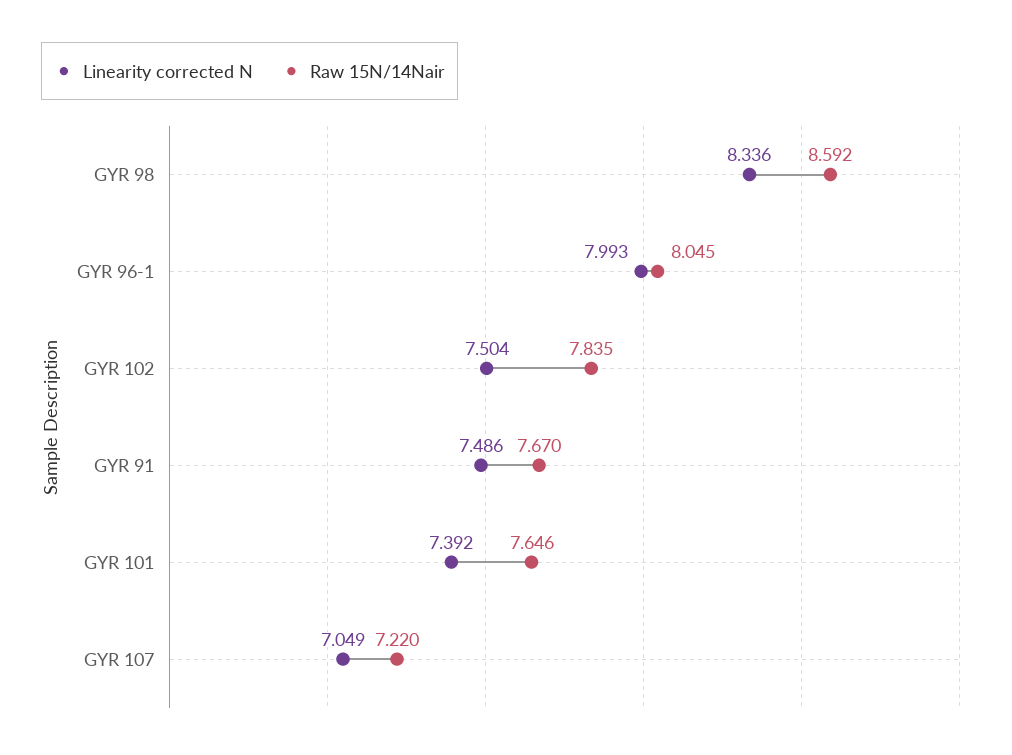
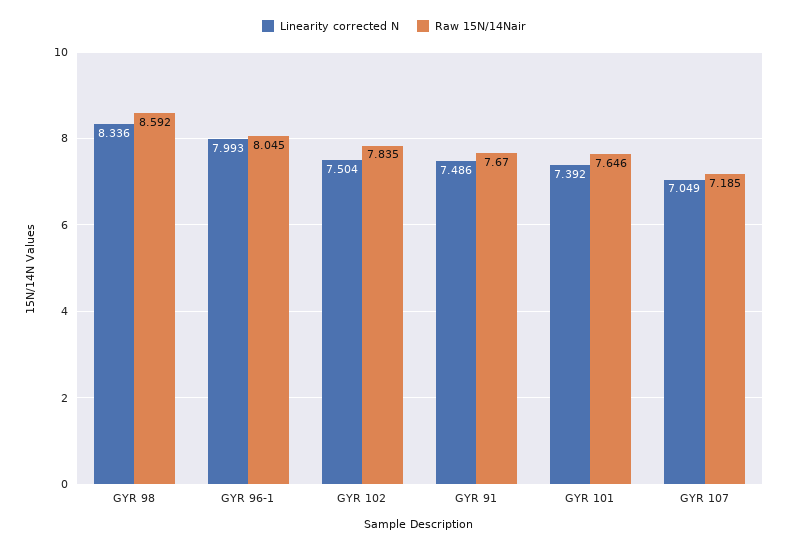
  {
    "Linearity corrected N": {
      "GYR 98": 8.336,
      "GYR 96-1": 7.993,
      "GYR 102": 7.504,
      "GYR 91": 7.486,
      "GYR 101": 7.392,
      "GYR 107": 7.049
    },
    "Raw 15N/14Nair": {
      "GYR 98": 8.592,
      "GYR 96-1": 8.045,
      "GYR 102": 7.835,
      "GYR 91": 7.67,
      "GYR 101": 7.646,
-     "GYR 107": 7.22
+     "GYR 107": 7.185
    }
  }

